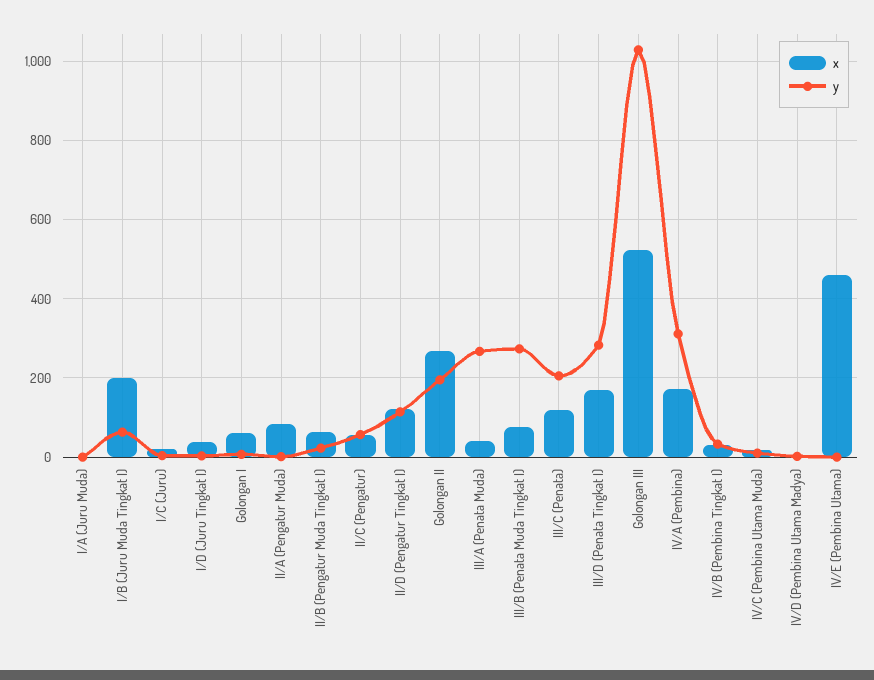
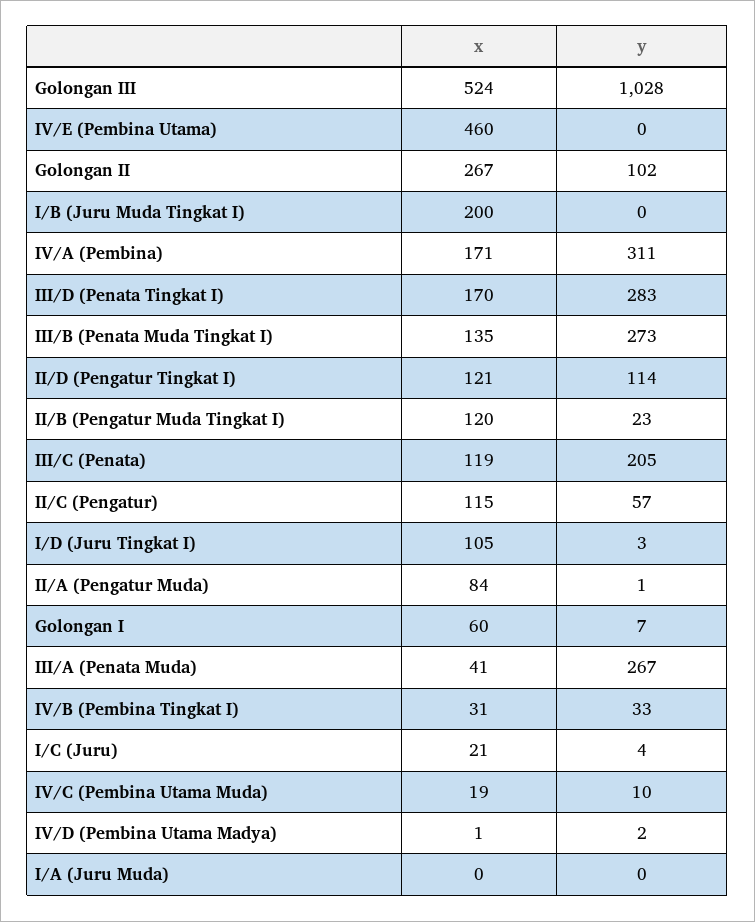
  {
    "x": {
      "I/A (Juru Muda)": 0,
      "I/B (Juru Muda Tingkat I)": 200,
      "I/C (Juru)": 21,
-     "I/D (Juru Tingkat I)": 40,
+     "I/D (Juru Tingkat I)": 105,
      "Golongan I": 60,
      "II/A (Pengatur Muda)": 84,
-     "II/B (Pengatur Muda Tingkat I)": 60,
+     "II/B (Pengatur Muda Tingkat I)": 120,
-     "II/C (Pengatur)": 60,
+     "II/C (Pengatur)": 115,
      "II/D (Pengatur Tingkat I)": 121,
      "Golongan II": 267,
      "III/A (Penata Muda)": 41,
-     "III/B (Penata Muda Tingkat I)": 80,
+     "III/B (Penata Muda Tingkat I)": 135,
      "III/C (Penata)": 119,
      "III/D (Penata Tingkat I)": 170,
      "Golongan III": 524,
      "IV/A (Pembina)": 171,
      "IV/B (Pembina Tingkat I)": 31,
      "IV/C (Pembina Utama Muda)": 19,
      "IV/D (Pembina Utama Madya)": 1,
      "IV/E (Pembina Utama)": 460
    },
    "y": {
      "I/A (Juru Muda)": 0,
-     "I/B (Juru Muda Tingkat I)": 60,
+     "I/B (Juru Muda Tingkat I)": 0,
      "I/C (Juru)": 4,
      "I/D (Juru Tingkat I)": 3,
      "Golongan I": 7,
      "II/A (Pengatur Muda)": 1,
      "II/B (Pengatur Muda Tingkat I)": 23,
      "II/C (Pengatur)": 57,
      "II/D (Pengatur Tingkat I)": 114,
-     "Golongan II": 200,
+     "Golongan II": 102,
      "III/A (Penata Muda)": 267,
      "III/B (Penata Muda Tingkat I)": 273,
      "III/C (Penata)": 205,
      "III/D (Penata Tingkat I)": 283,
      "Golongan III": 1028,
      "IV/A (Pembina)": 311,
      "IV/B (Pembina Tingkat I)": 33,
      "IV/C (Pembina Utama Muda)": 10,
      "IV/D (Pembina Utama Madya)": 2,
      "IV/E (Pembina Utama)": 0
    }
  }

